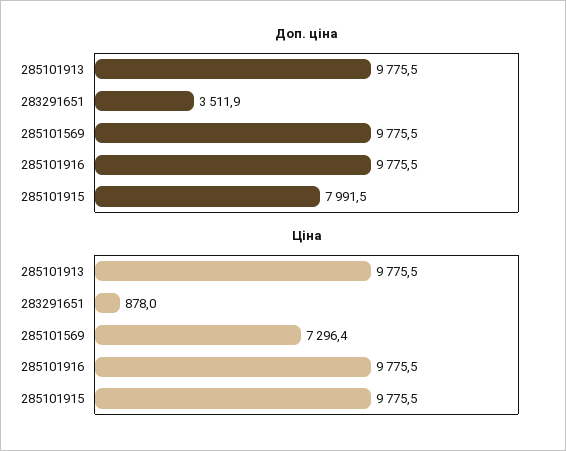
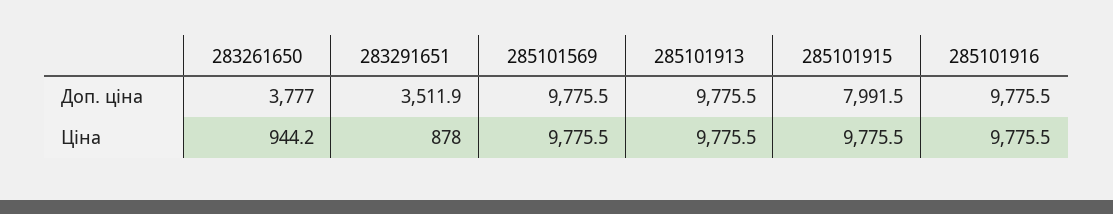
  {
    "Доп. ціна": {
      "285101913": 9775.5,
      "283291651": 3511.9,
      "285101569": 9775.5,
      "285101916": 9775.5,
-     "285101915": 7991.5
+     "285101915": 7991.5,
+     "283261650": 3777
    },
    "Ціна": {
      "285101913": 9775.5,
      "283291651": 878,
-     "285101569": 7296.4,
+     "285101569": 9775.5,
      "285101916": 9775.5,
-     "285101915": 9775.5
+     "285101915": 9775.5,
+     "283261650": 944.2
    }
  }

